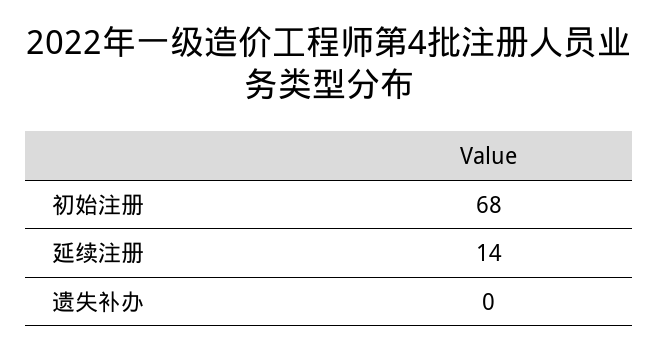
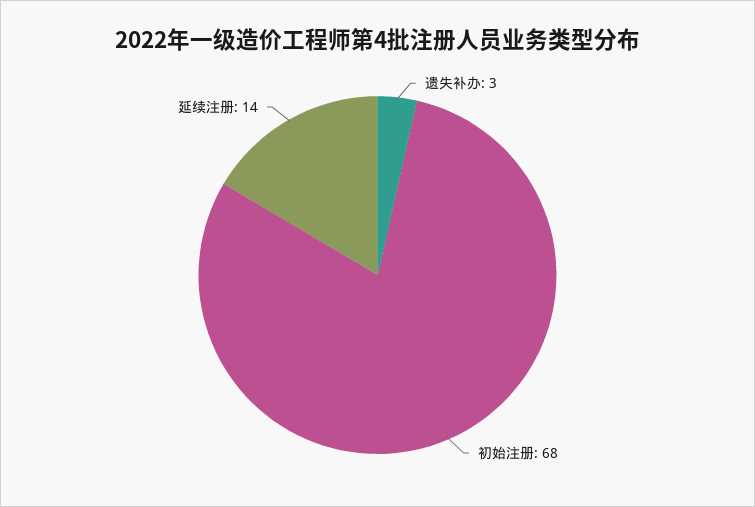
  {
    "初始注册": 68,
    "延续注册": 14,
-   "遗失补办": 0
+   "遗失补办": 3
  }

